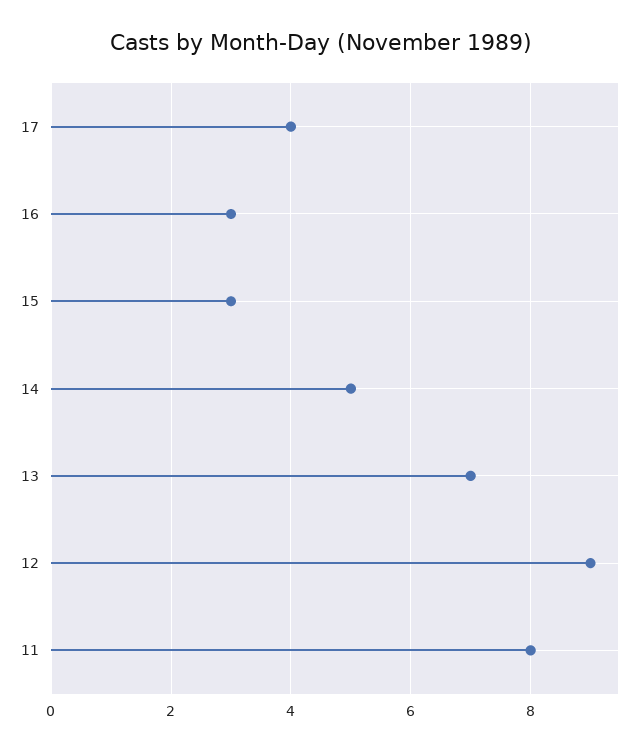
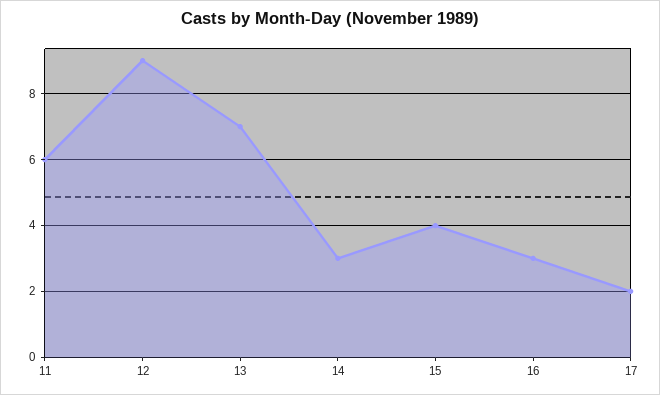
  {
-   "17": 4,
+   "17": 2,
    "16": 3,
-   "15": 3,
+   "15": 4,
-   "14": 5,
+   "14": 3,
    "13": 7,
    "12": 9,
-   "11": 8
+   "11": 6
  }

